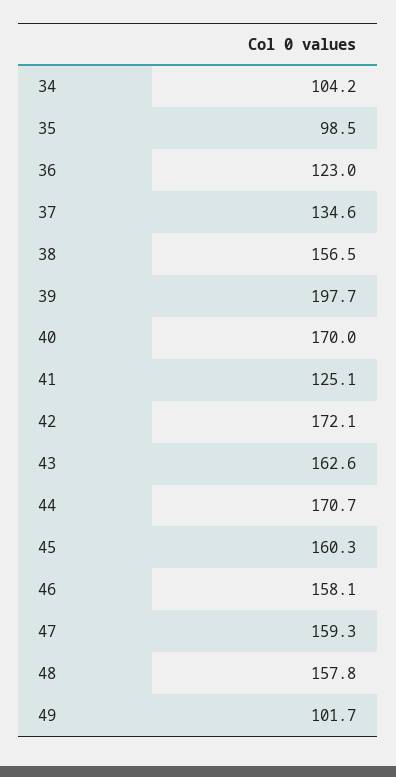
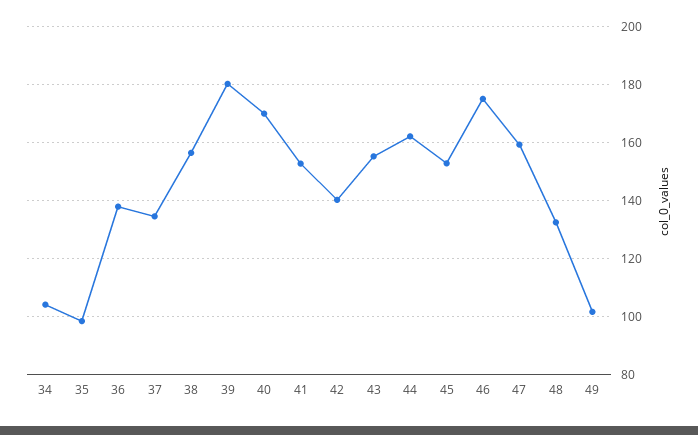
  {
    "34": 104.2,
    "35": 98.5,
-   "36": 123,
+   "36": 137.5,
    "37": 134.6,
    "38": 156.5,
-   "39": 197.7,
+   "39": 180,
    "40": 170,
-   "41": 125.1,
+   "41": 152.5,
-   "42": 172.1,
+   "42": 140,
-   "43": 162.6,
+   "43": 155,
-   "44": 170.7,
+   "44": 162.5,
-   "45": 160.3,
+   "45": 152.5,
-   "46": 158.1,
+   "46": 175,
    "47": 159.3,
-   "48": 157.8,
+   "48": 132.5,
    "49": 101.7
  }

